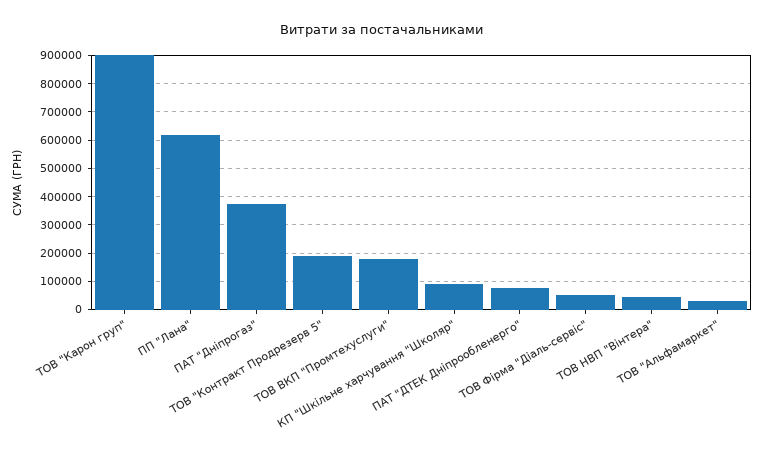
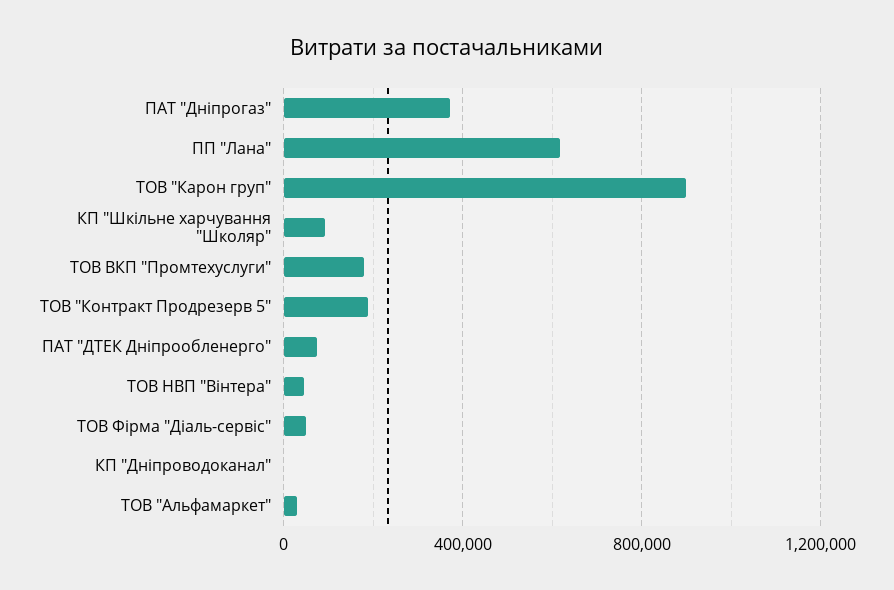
  {
    "ТОВ \"Карон груп\"": 900000,
    "ПП \"Лана\"": 625000,
    "ПАТ \"Дніпрогаз\"": 375000,
    "ТОВ \"Контракт Продрезерв 5\"": 200000,
    "ТОВ ВКП \"Промтехуслуги\"": 175000,
    "КП \"Шкільне харчування \"Школяр\"": 100000,
    "ПАТ \"ДТЕК Дніпрообленерго\"": 75000,
    "ТОВ Фірма \"Діаль-сервіс\"": 50000,
    "ТОВ НВП \"Вінтера\"": 50000,
-   "ТОВ \"Альфамаркет\"": 25000
+   "ТОВ \"Альфамаркет\"": 25000,
+   "КП \"Дніпроводоканал\"": 0
  }

